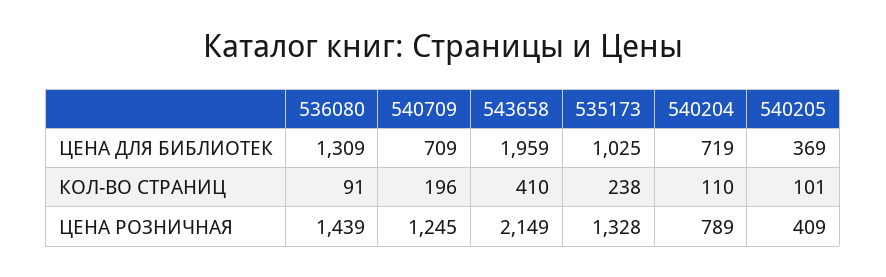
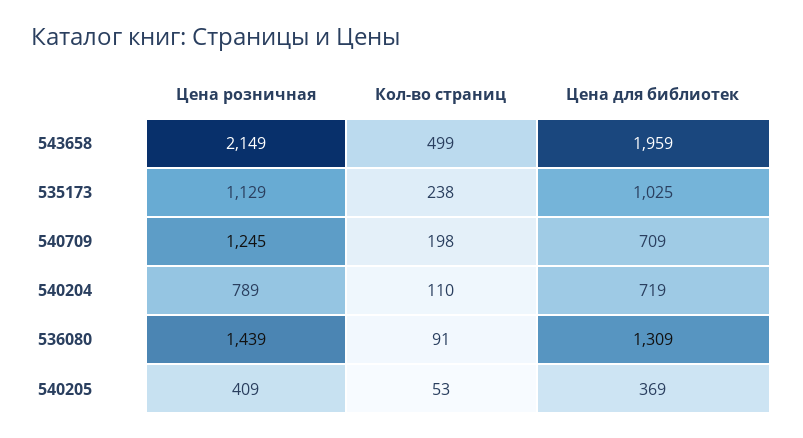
  {
    "536080": {
      "ЦЕНА ДЛЯ БИБЛИОТЕК": 1309,
      "КОЛ-ВО СТРАНИЦ": 91,
      "ЦЕНА РОЗНИЧНАЯ": 1439
    },
    "540709": {
      "ЦЕНА ДЛЯ БИБЛИОТЕК": 709,
-     "КОЛ-ВО СТРАНИЦ": 196,
+     "КОЛ-ВО СТРАНИЦ": 198,
      "ЦЕНА РОЗНИЧНАЯ": 1245
    },
    "543658": {
      "ЦЕНА ДЛЯ БИБЛИОТЕК": 1959,
-     "КОЛ-ВО СТРАНИЦ": 410,
+     "КОЛ-ВО СТРАНИЦ": 499,
      "ЦЕНА РОЗНИЧНАЯ": 2149
    },
    "535173": {
      "ЦЕНА ДЛЯ БИБЛИОТЕК": 1025,
      "КОЛ-ВО СТРАНИЦ": 238,
-     "ЦЕНА РОЗНИЧНАЯ": 1328
+     "ЦЕНА РОЗНИЧНАЯ": 1129
    },
    "540204": {
      "ЦЕНА ДЛЯ БИБЛИОТЕК": 719,
      "КОЛ-ВО СТРАНИЦ": 110,
      "ЦЕНА РОЗНИЧНАЯ": 789
    },
    "540205": {
      "ЦЕНА ДЛЯ БИБЛИОТЕК": 369,
-     "КОЛ-ВО СТРАНИЦ": 101,
+     "КОЛ-ВО СТРАНИЦ": 53,
      "ЦЕНА РОЗНИЧНАЯ": 409
    }
  }

